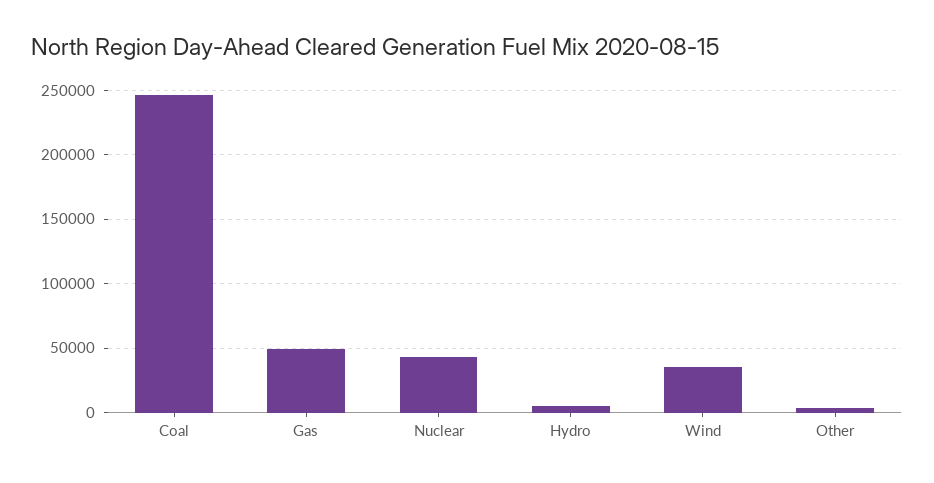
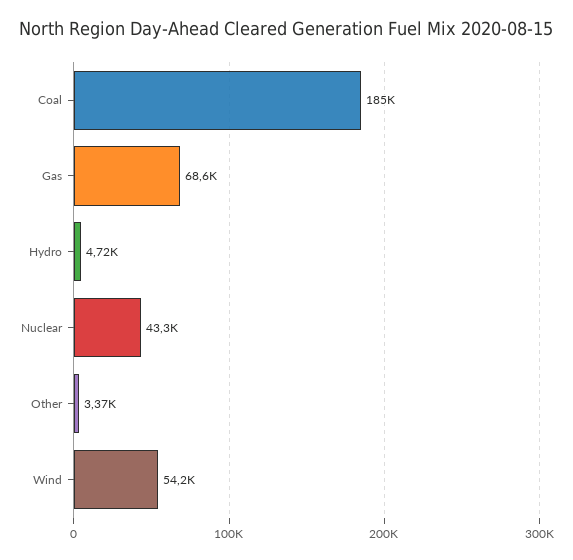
  {
-   "Coal": 245000,
+   "Coal": 185000,
-   "Gas": 50000,
+   "Gas": 68600,
    "Nuclear": 43300,
    "Hydro": 4720,
-   "Wind": 35000,
+   "Wind": 54200,
    "Other": 3370
  }

